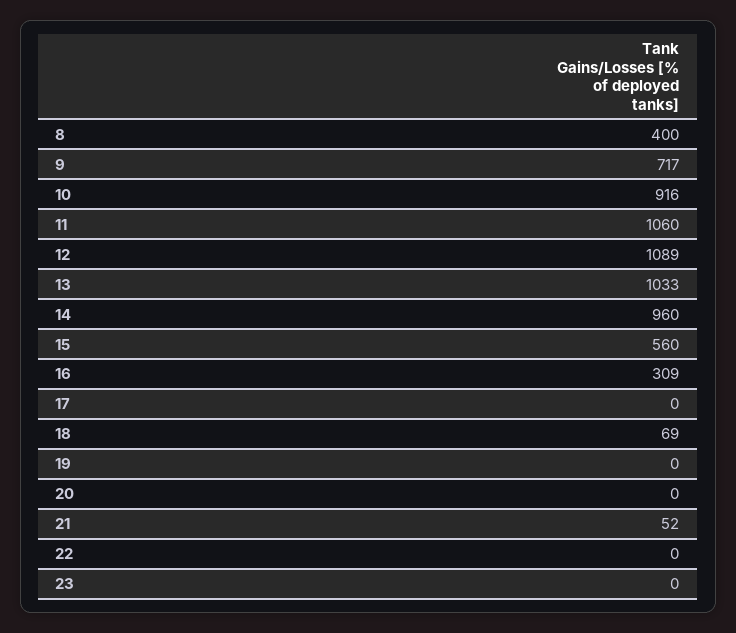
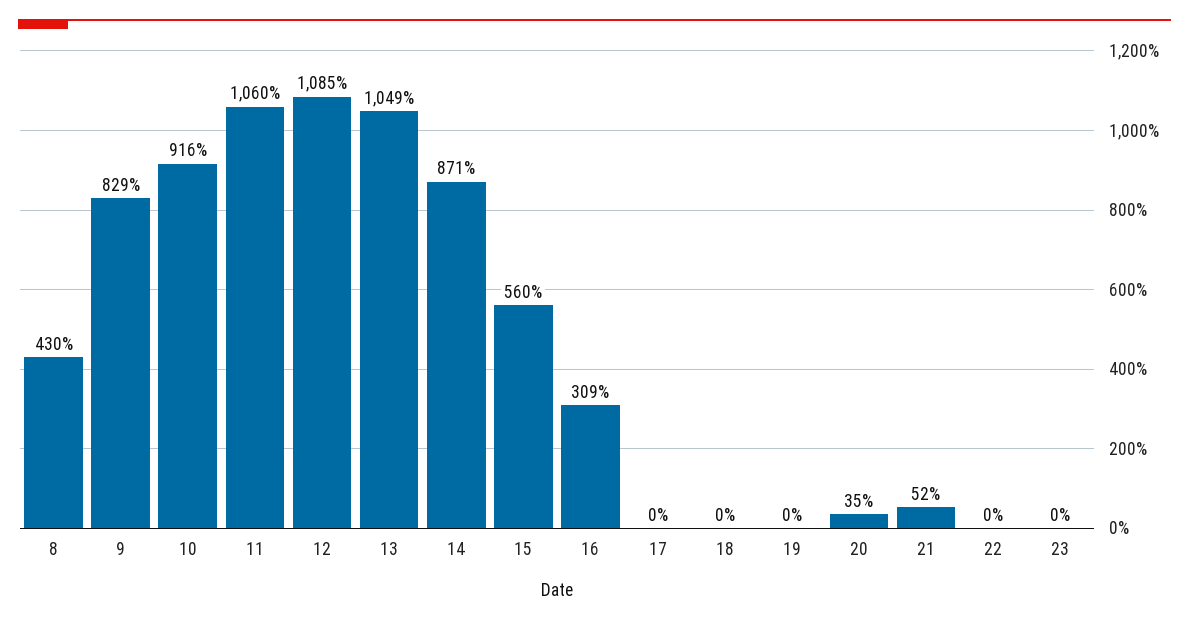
  {
-   "8": 400,
+   "8": 430,
-   "9": 717,
+   "9": 829,
    "10": 916,
    "11": 1060,
-   "12": 1089,
+   "12": 1085,
-   "13": 1033,
+   "13": 1049,
-   "14": 960,
+   "14": 871,
    "15": 560,
    "16": 309,
    "17": 0,
-   "18": 69,
+   "18": 0,
    "19": 0,
-   "20": 0,
+   "20": 35,
    "21": 52,
    "22": 0,
    "23": 0
  }

